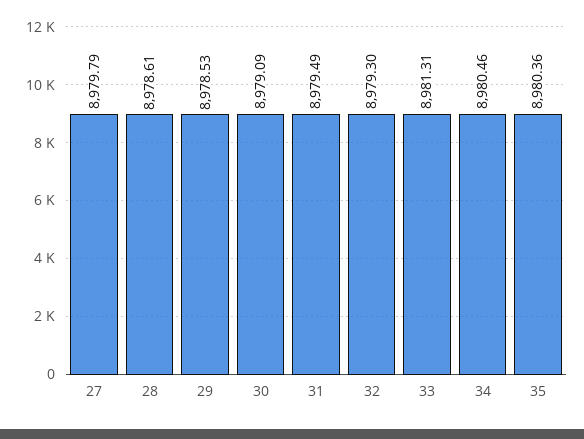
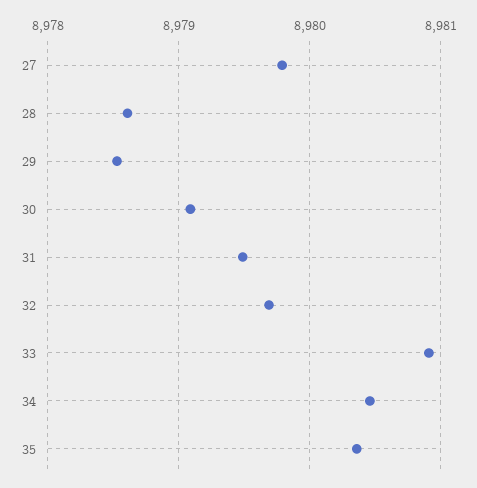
  {
    "27": 8979.79,
    "28": 8978.61,
    "29": 8978.53,
    "30": 8979.09,
    "31": 8979.49,
-   "32": 8979.3,
+   "32": 8979.7,
-   "33": 8981.31,
+   "33": 8980.9,
    "34": 8980.46,
    "35": 8980.36
  }

